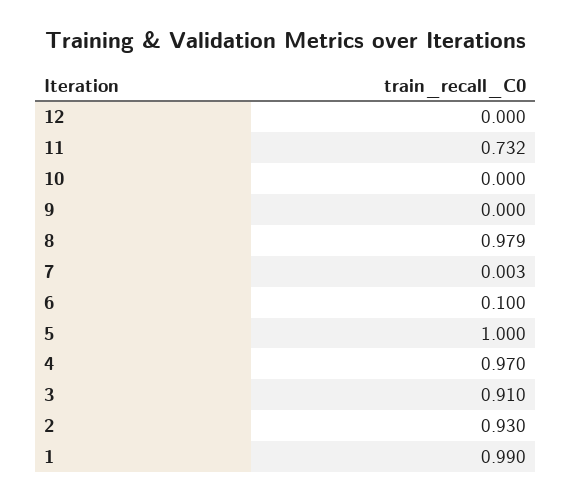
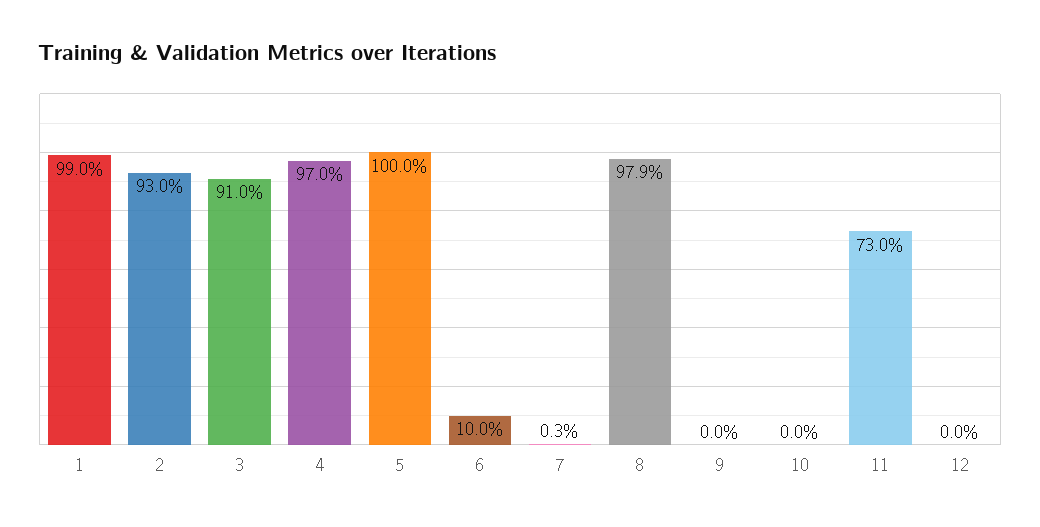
  {
    "12": 0,
-   "11": 0.732,
+   "11": 0.73,
    "10": 0,
    "9": 0,
    "8": 0.979,
    "7": 0.003,
    "6": 0.1,
    "5": 1,
    "4": 0.97,
    "3": 0.91,
    "2": 0.93,
    "1": 0.99
  }

